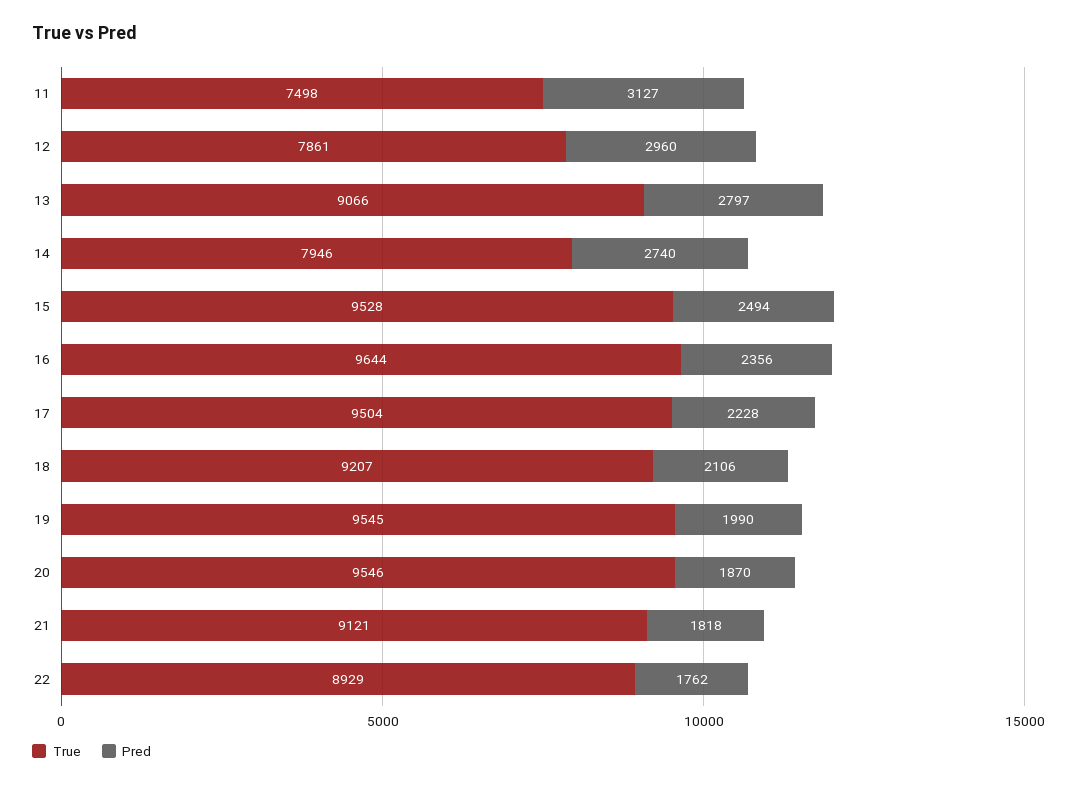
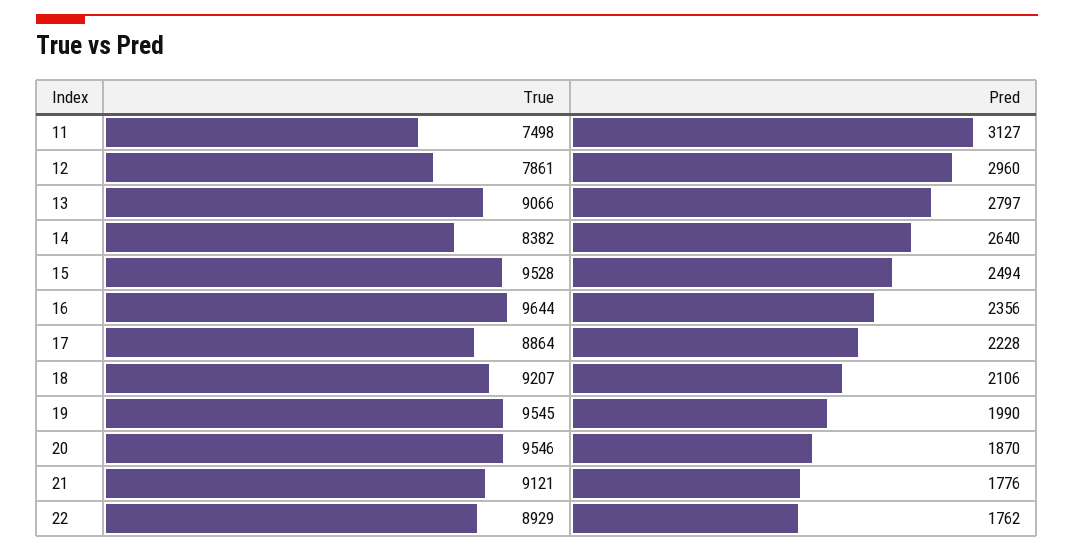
  {
    "True": {
      "11": 7498,
      "12": 7861,
      "13": 9066,
-     "14": 7946,
+     "14": 8382,
      "15": 9528,
      "16": 9644,
-     "17": 9504,
+     "17": 8864,
      "18": 9207,
      "19": 9545,
      "20": 9546,
      "21": 9121,
      "22": 8929
    },
    "Pred": {
      "11": 3127,
      "12": 2960,
      "13": 2797,
-     "14": 2740,
+     "14": 2640,
      "15": 2494,
      "16": 2356,
      "17": 2228,
      "18": 2106,
      "19": 1990,
      "20": 1870,
-     "21": 1818,
+     "21": 1776,
      "22": 1762
    }
  }

